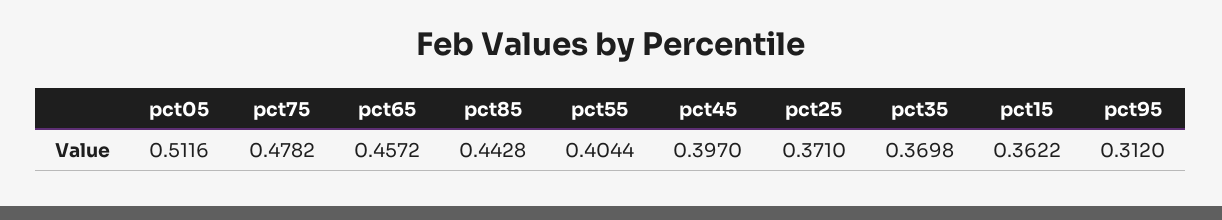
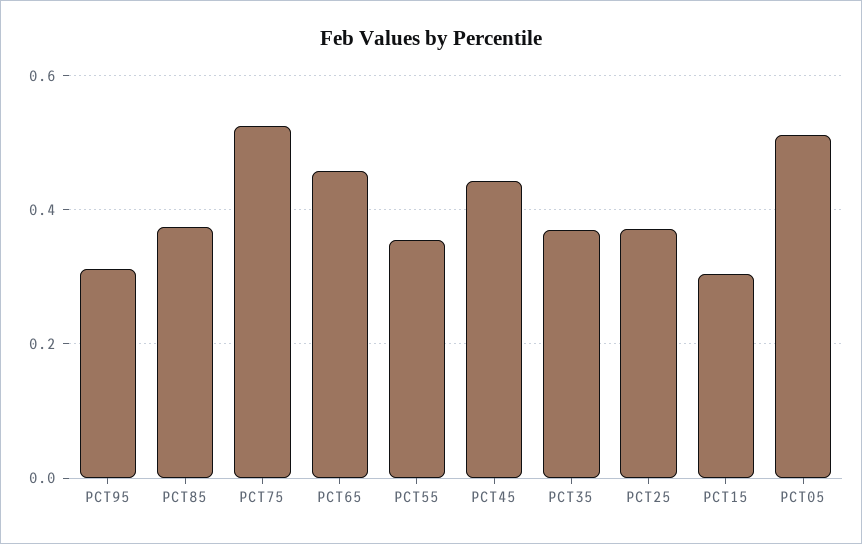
  {
    "pct05": 0.5116,
-   "pct75": 0.4782,
+   "pct75": 0.52,
    "pct65": 0.4572,
-   "pct85": 0.4428,
+   "pct85": 0.38,
-   "pct55": 0.4044,
+   "pct55": 0.36,
-   "pct45": 0.397,
+   "pct45": 0.44,
    "pct25": 0.371,
    "pct35": 0.3698,
-   "pct15": 0.3622,
+   "pct15": 0.3,
    "pct95": 0.312
  }

